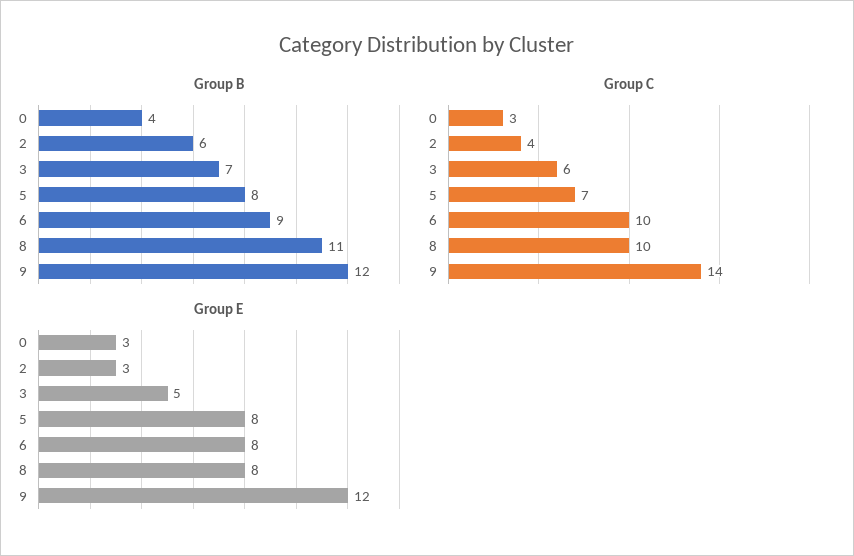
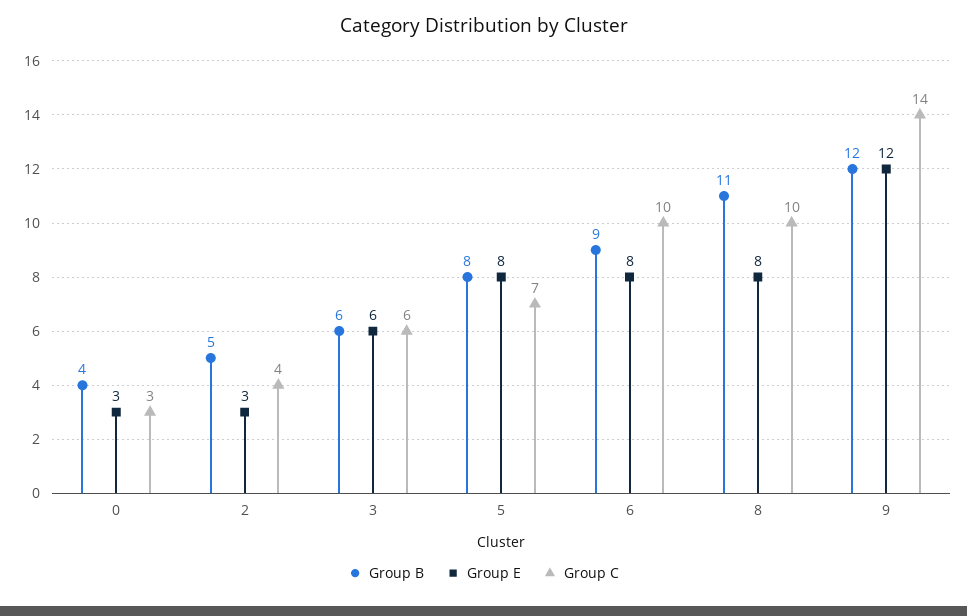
  {
    "Group B": {
      "0": 4,
-     "2": 6,
+     "2": 5,
-     "3": 7,
+     "3": 6,
      "5": 8,
      "6": 9,
      "8": 11,
      "9": 12
    },
    "Group C": {
      "0": 3,
      "2": 4,
      "3": 6,
      "5": 7,
      "6": 10,
      "8": 10,
      "9": 14
    },
    "Group E": {
      "0": 3,
      "2": 3,
-     "3": 5,
+     "3": 6,
      "5": 8,
      "6": 8,
      "8": 8,
      "9": 12
    }
  }

